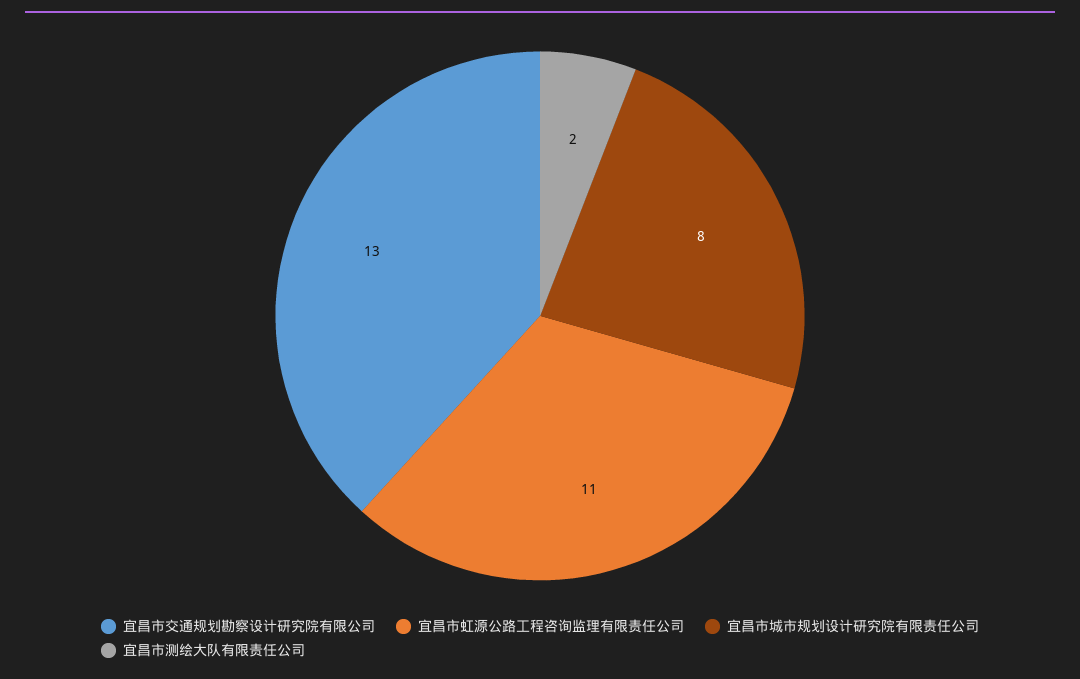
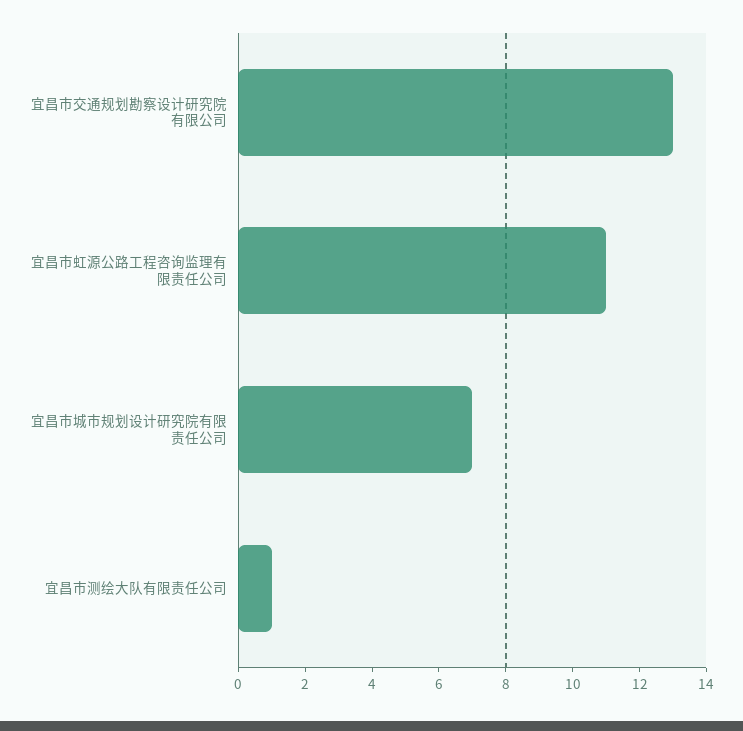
  {
    "宜昌市交通规划勘察设计研究院有限公司": 13,
    "宜昌市虹源公路工程咨询监理有限责任公司": 11,
-   "宜昌市城市规划设计研究院有限责任公司": 8,
+   "宜昌市城市规划设计研究院有限责任公司": 7,
-   "宜昌市测绘大队有限责任公司": 2
+   "宜昌市测绘大队有限责任公司": 1
  }

